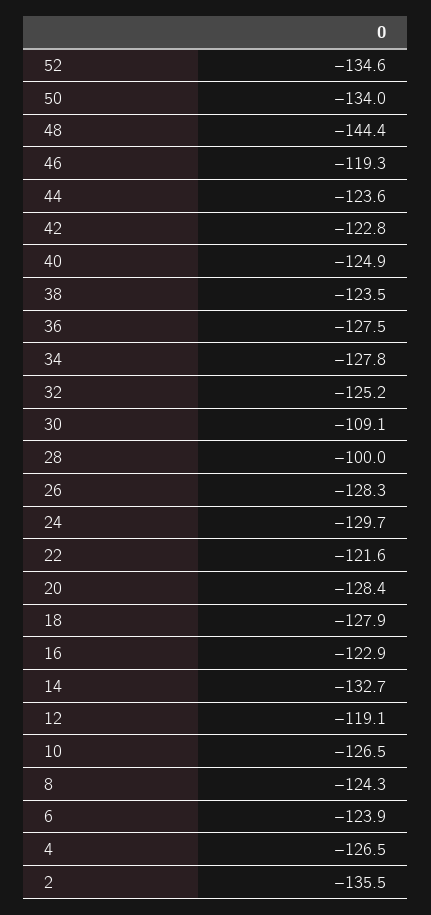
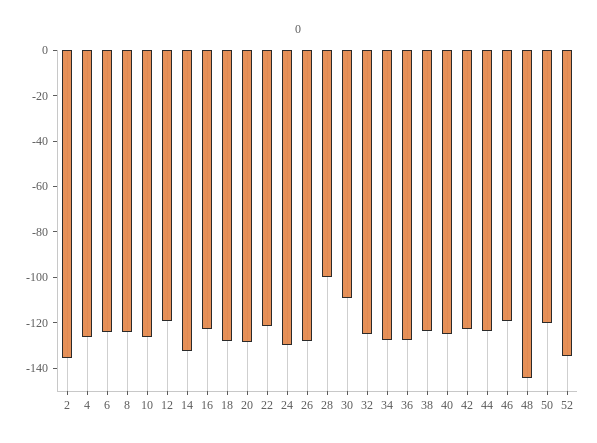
  {
    "52": -134.6,
-   "50": -134,
+   "50": -120,
    "48": -144.4,
    "46": -119.3,
    "44": -123.6,
    "42": -122.8,
    "40": -124.9,
    "38": -123.5,
    "36": -127.5,
    "34": -127.8,
    "32": -125.2,
    "30": -109.1,
    "28": -100,
    "26": -128.3,
    "24": -129.7,
    "22": -121.6,
    "20": -128.4,
    "18": -127.9,
    "16": -122.9,
    "14": -132.7,
    "12": -119.1,
    "10": -126.5,
    "8": -124.3,
    "6": -123.9,
    "4": -126.5,
    "2": -135.5
  }

